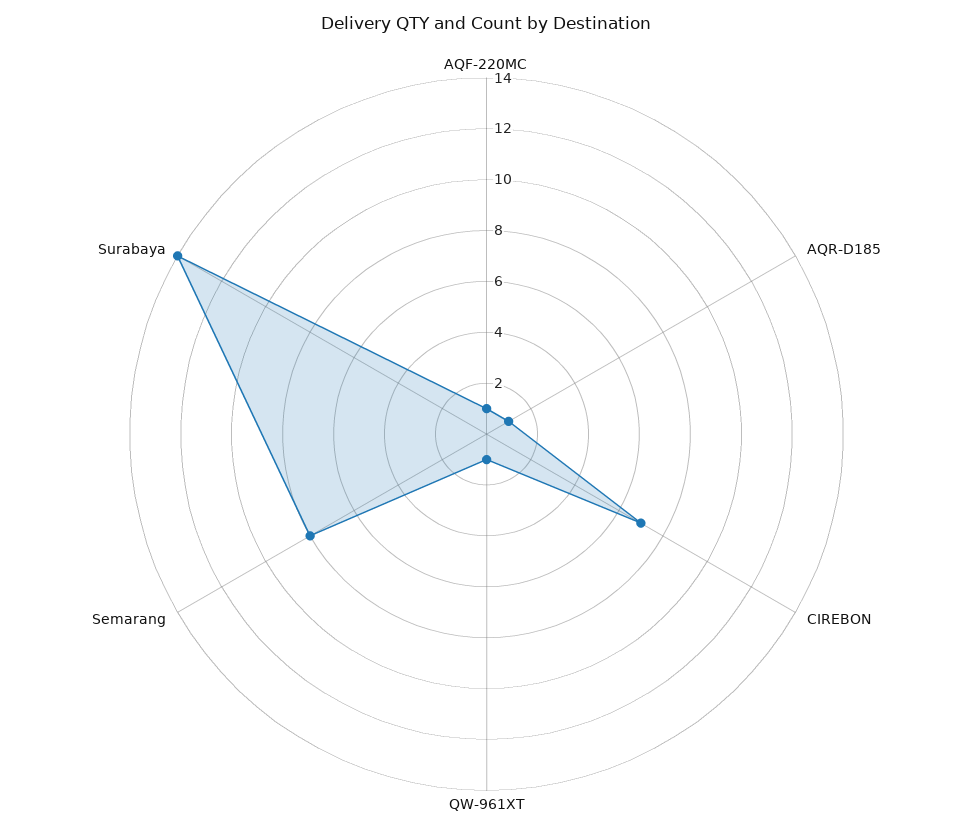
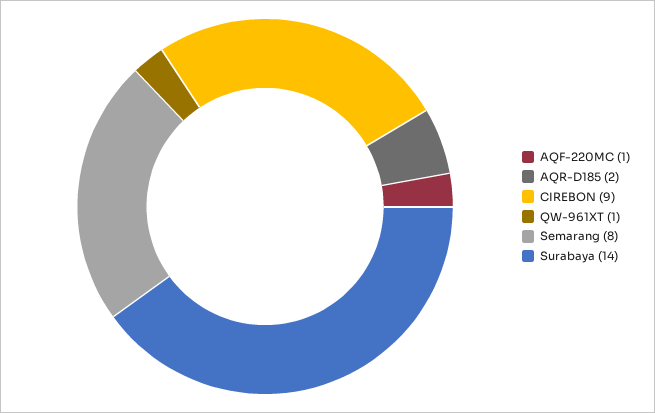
  {
    "AQF-220MC": 1,
-   "AQR-D185": 1,
+   "AQR-D185": 2,
-   "CIREBON": 7,
+   "CIREBON": 9,
    "QW-961XT": 1,
    "Semarang": 8,
    "Surabaya": 14
  }

